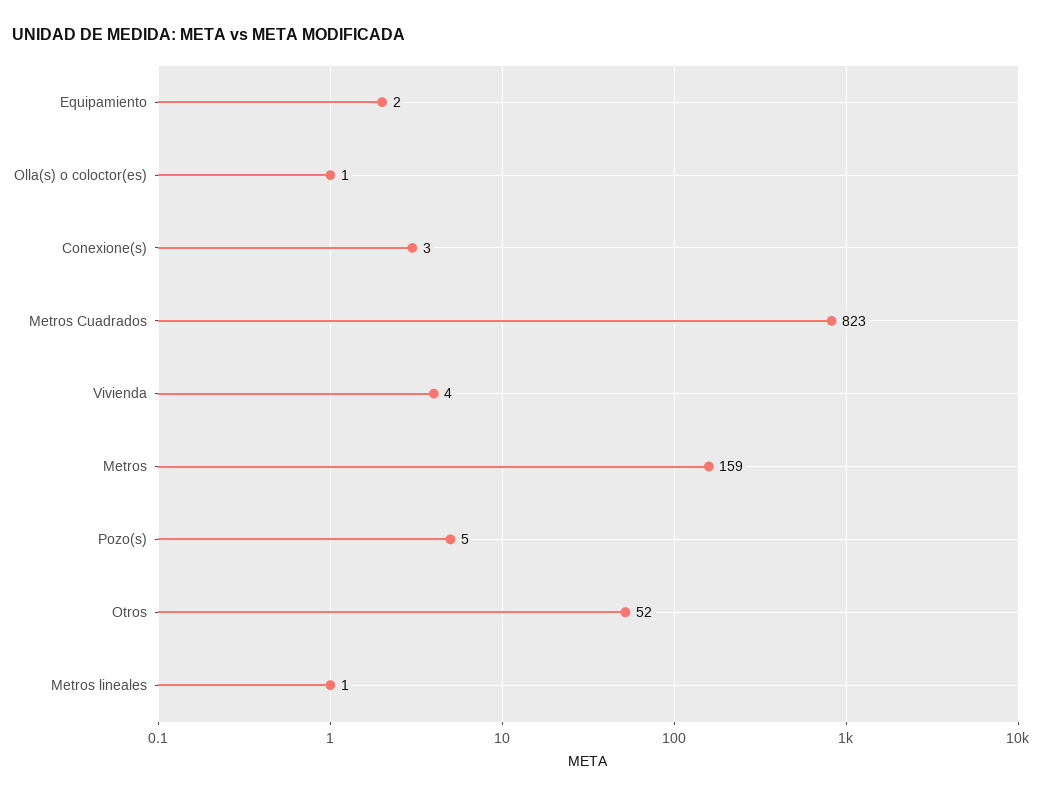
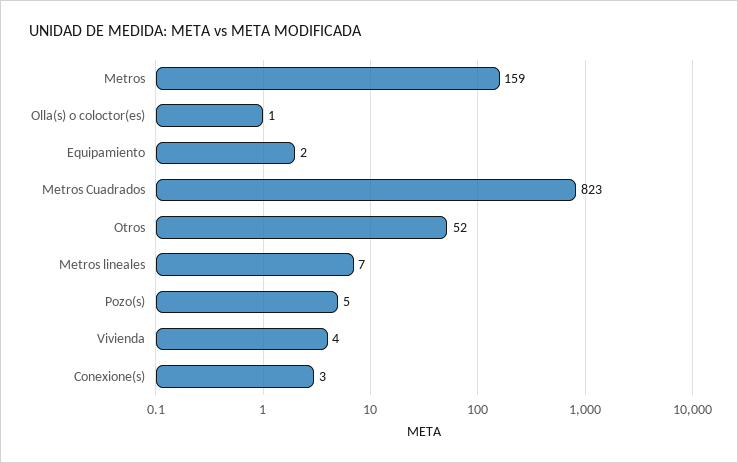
  {
    "Equipamiento": 2,
    "Olla(s) o coloctor(es)": 1,
    "Conexione(s)": 3,
    "Metros Cuadrados": 823,
    "Vivienda": 4,
    "Metros": 159,
    "Pozo(s)": 5,
    "Otros": 52,
-   "Metros lineales": 1
+   "Metros lineales": 7
  }

